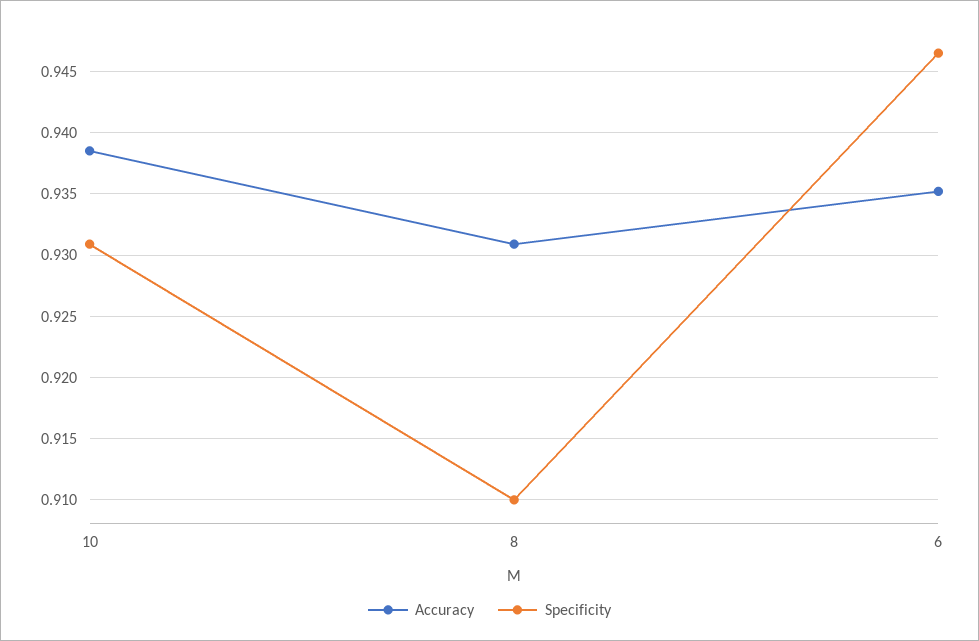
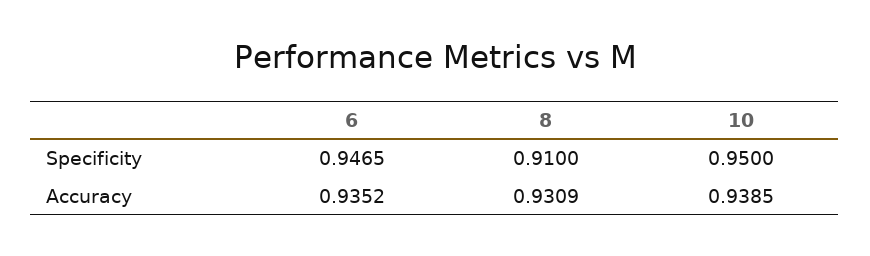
  {
    "Accuracy": {
      "10": 0.9385,
      "8": 0.9309,
      "6": 0.9352
    },
    "Specificity": {
-     "10": 0.931,
+     "10": 0.95,
      "8": 0.91,
      "6": 0.9465
    }
  }

